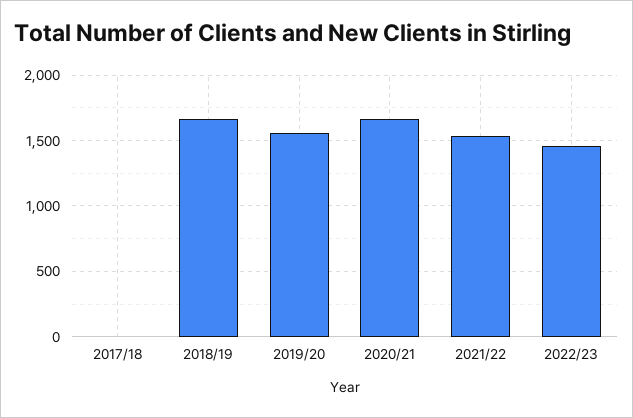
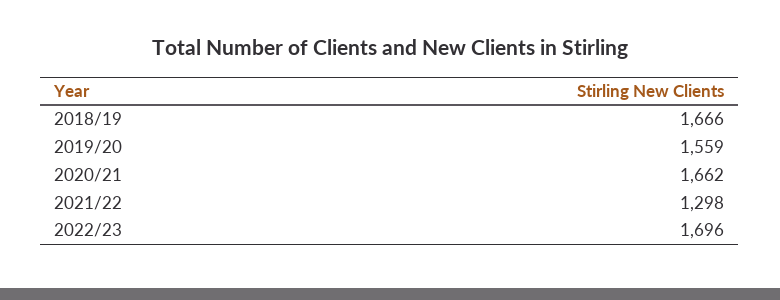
  {
-   "2017/18": 0,
    "2018/19": 1666,
    "2019/20": 1559,
    "2020/21": 1662,
-   "2021/22": 1550,
+   "2021/22": 1298,
-   "2022/23": 1450
+   "2022/23": 1696
  }

